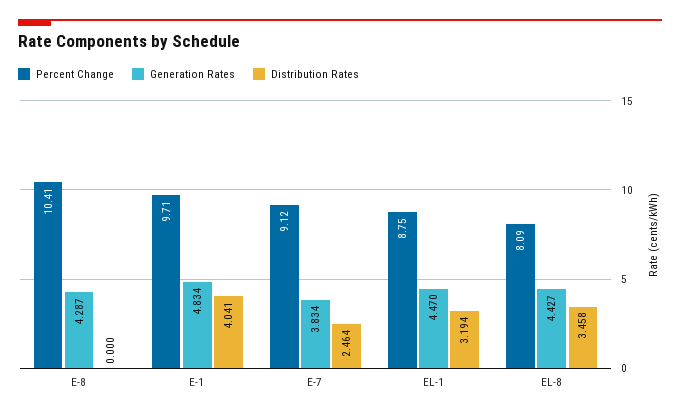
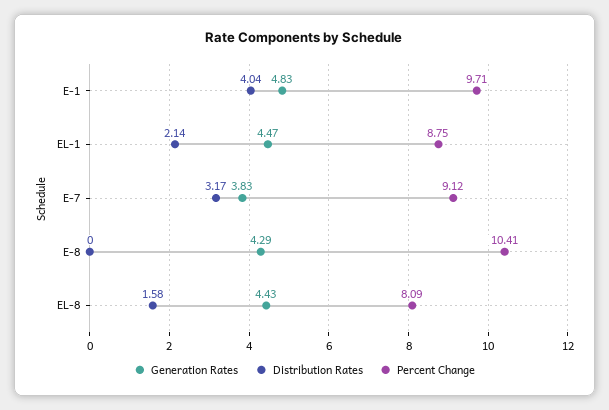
  {
    "Percent Change": {
      "E-8": 10.41,
      "E-1": 9.71,
      "E-7": 9.12,
      "EL-1": 8.75,
      "EL-8": 8.09
    },
    "Generation Rates": {
      "E-8": 4.287,
      "E-1": 4.834,
      "E-7": 3.834,
      "EL-1": 4.47,
      "EL-8": 4.427
    },
    "Distribution Rates": {
      "E-8": 0,
      "E-1": 4.041,
-     "E-7": 2.464,
+     "E-7": 3.17,
-     "EL-1": 3.194,
+     "EL-1": 2.14,
-     "EL-8": 3.458
+     "EL-8": 1.58
    }
  }

